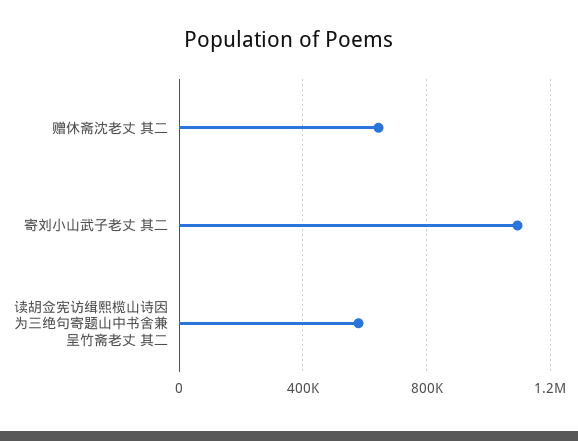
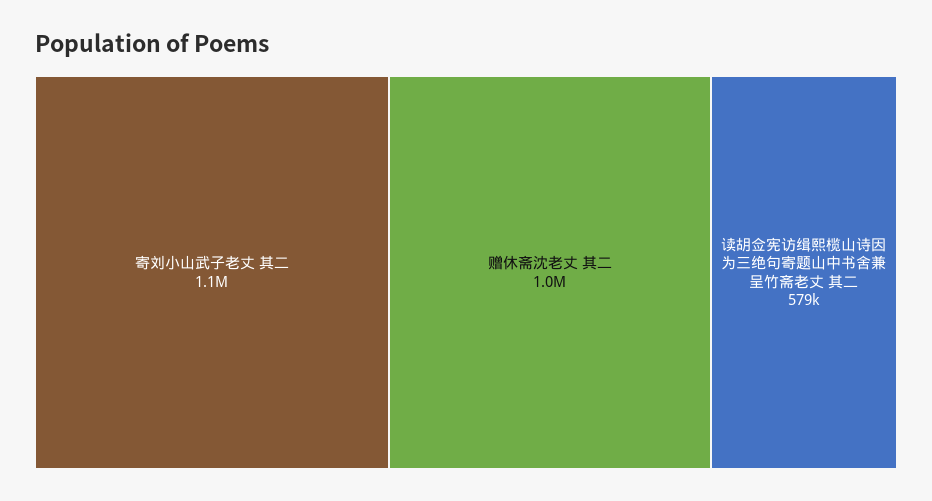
  {
-   "赠休斋沈老丈 其二": 650000,
+   "赠休斋沈老丈 其二": 1000000,
    "寄刘小山武子老丈 其二": 1100000,
    "读胡佥宪访缉熙榄山诗因为三绝句寄题山中书舍兼呈竹斋老丈 其二": 579000
  }

